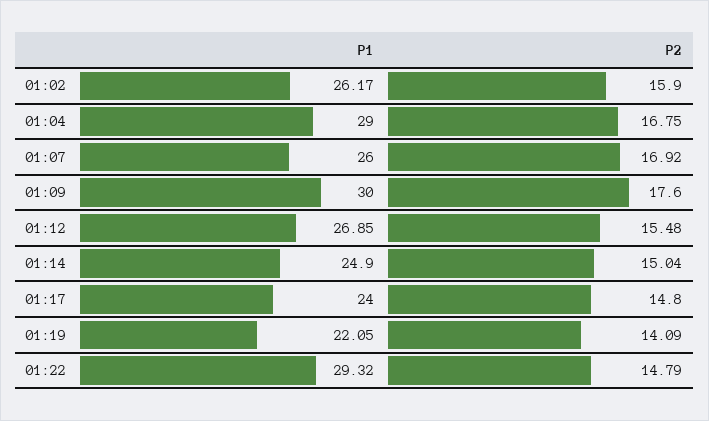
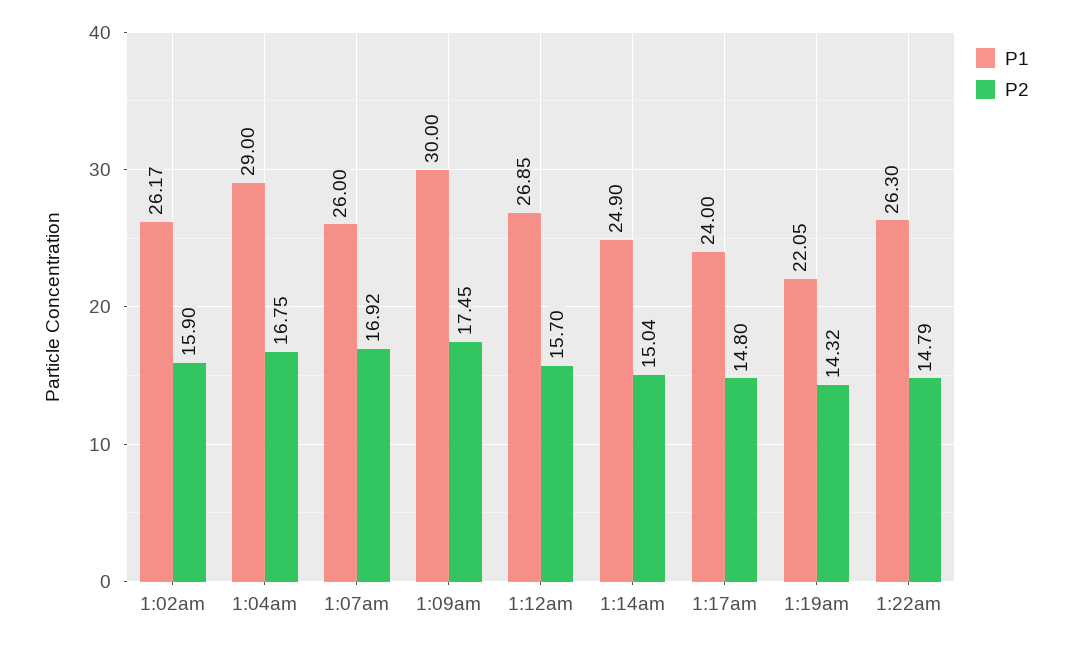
  {
    "P1": {
      "01:02": 26.17,
      "01:04": 29,
      "01:07": 26,
      "01:09": 30,
      "01:12": 26.85,
      "01:14": 24.9,
      "01:17": 24,
      "01:19": 22.05,
-     "01:22": 29.32
+     "01:22": 26.3
    },
    "P2": {
      "01:02": 15.9,
      "01:04": 16.75,
      "01:07": 16.92,
-     "01:09": 17.6,
+     "01:09": 17.45,
-     "01:12": 15.48,
+     "01:12": 15.7,
      "01:14": 15.04,
      "01:17": 14.8,
-     "01:19": 14.09,
+     "01:19": 14.32,
      "01:22": 14.79
    }
  }

